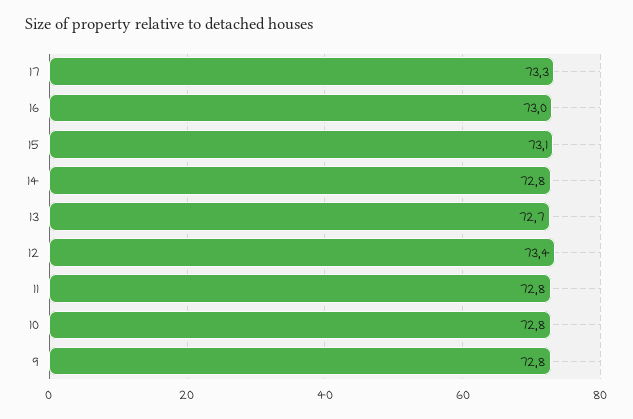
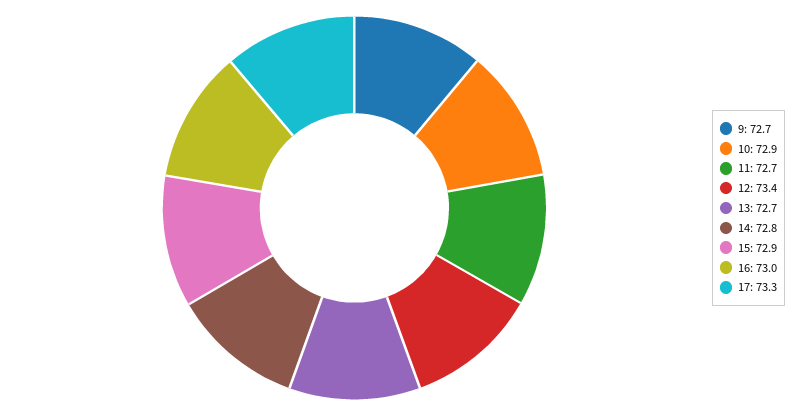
  {
    "17": 73.3,
    "16": 73,
-   "15": 73.1,
+   "15": 72.9,
    "14": 72.8,
    "13": 72.7,
    "12": 73.4,
-   "11": 72.8,
+   "11": 72.7,
-   "10": 72.8,
+   "10": 72.9,
-   "9": 72.8
+   "9": 72.7
  }

